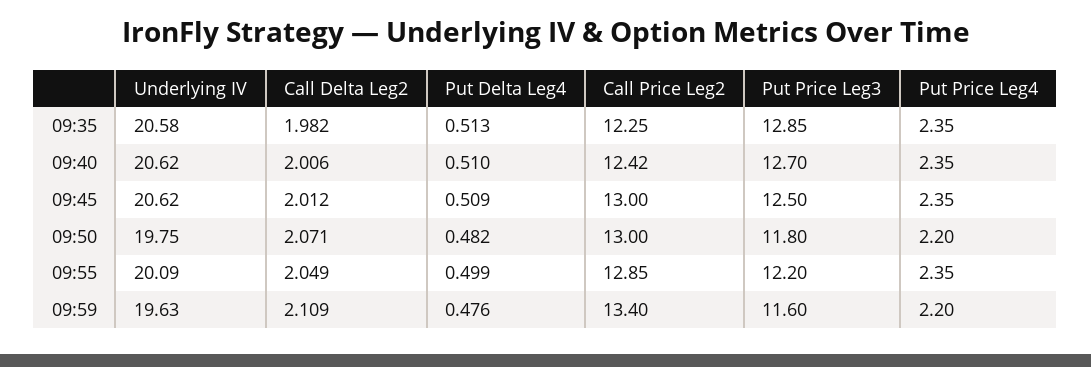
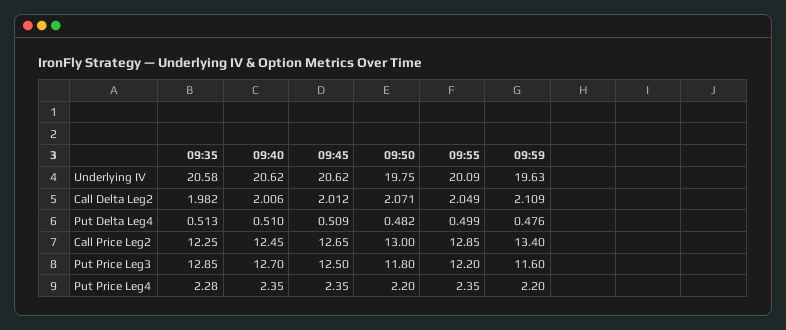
  {
    "Underlying IV": {
      "09:35": 20.58,
      "09:40": 20.62,
      "09:45": 20.62,
      "09:50": 19.75,
      "09:55": 20.09,
      "09:59": 19.63
    },
    "Call Delta Leg2": {
      "09:35": 1.982,
      "09:40": 2.006,
      "09:45": 2.012,
      "09:50": 2.071,
      "09:55": 2.049,
      "09:59": 2.109
    },
    "Put Delta Leg4": {
      "09:35": 0.513,
      "09:40": 0.51,
      "09:45": 0.509,
      "09:50": 0.482,
      "09:55": 0.499,
      "09:59": 0.476
    },
    "Call Price Leg2": {
      "09:35": 12.25,
-     "09:40": 12.42,
+     "09:40": 12.45,
-     "09:45": 13,
+     "09:45": 12.65,
      "09:50": 13,
      "09:55": 12.85,
      "09:59": 13.4
    },
    "Put Price Leg3": {
      "09:35": 12.85,
      "09:40": 12.7,
      "09:45": 12.5,
      "09:50": 11.8,
      "09:55": 12.2,
      "09:59": 11.6
    },
    "Put Price Leg4": {
-     "09:35": 2.35,
+     "09:35": 2.28,
      "09:40": 2.35,
      "09:45": 2.35,
      "09:50": 2.2,
      "09:55": 2.35,
      "09:59": 2.2
    }
  }

